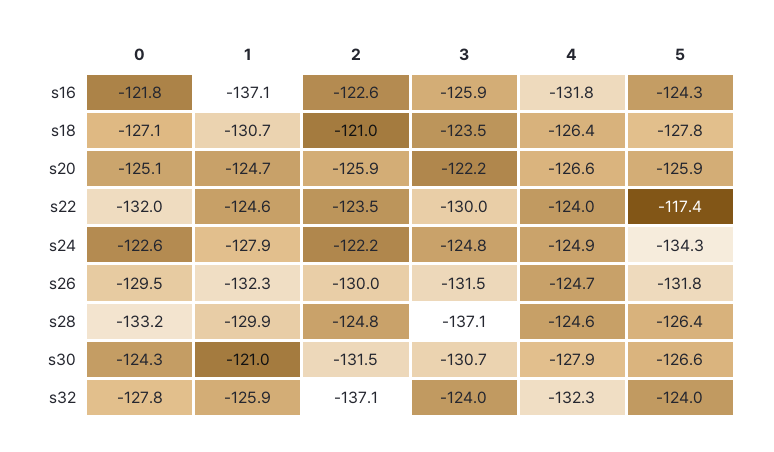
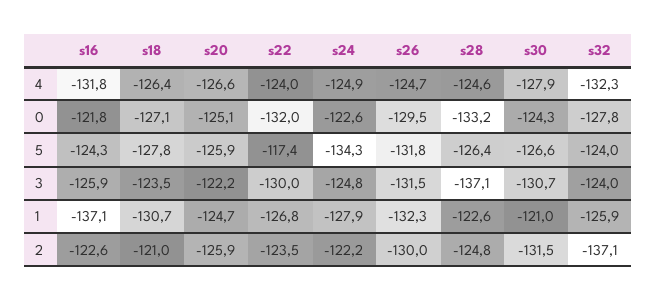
  {
    "0": {
      "s16": -121.8,
      "s18": -127.1,
      "s20": -125.1,
      "s22": -132,
      "s24": -122.6,
      "s26": -129.5,
      "s28": -133.2,
      "s30": -124.3,
      "s32": -127.8
    },
    "1": {
      "s16": -137.1,
      "s18": -130.7,
      "s20": -124.7,
-     "s22": -124.6,
+     "s22": -126.8,
      "s24": -127.9,
      "s26": -132.3,
-     "s28": -129.9,
+     "s28": -122.6,
      "s30": -121,
      "s32": -125.9
    },
    "2": {
      "s16": -122.6,
      "s18": -121,
      "s20": -125.9,
      "s22": -123.5,
      "s24": -122.2,
      "s26": -130,
      "s28": -124.8,
      "s30": -131.5,
      "s32": -137.1
    },
    "3": {
      "s16": -125.9,
      "s18": -123.5,
      "s20": -122.2,
      "s22": -130,
      "s24": -124.8,
      "s26": -131.5,
      "s28": -137.1,
      "s30": -130.7,
      "s32": -124
    },
    "4": {
      "s16": -131.8,
      "s18": -126.4,
      "s20": -126.6,
      "s22": -124,
      "s24": -124.9,
      "s26": -124.7,
      "s28": -124.6,
      "s30": -127.9,
      "s32": -132.3
    },
    "5": {
      "s16": -124.3,
      "s18": -127.8,
      "s20": -125.9,
      "s22": -117.4,
      "s24": -134.3,
      "s26": -131.8,
      "s28": -126.4,
      "s30": -126.6,
      "s32": -124
    }
  }

